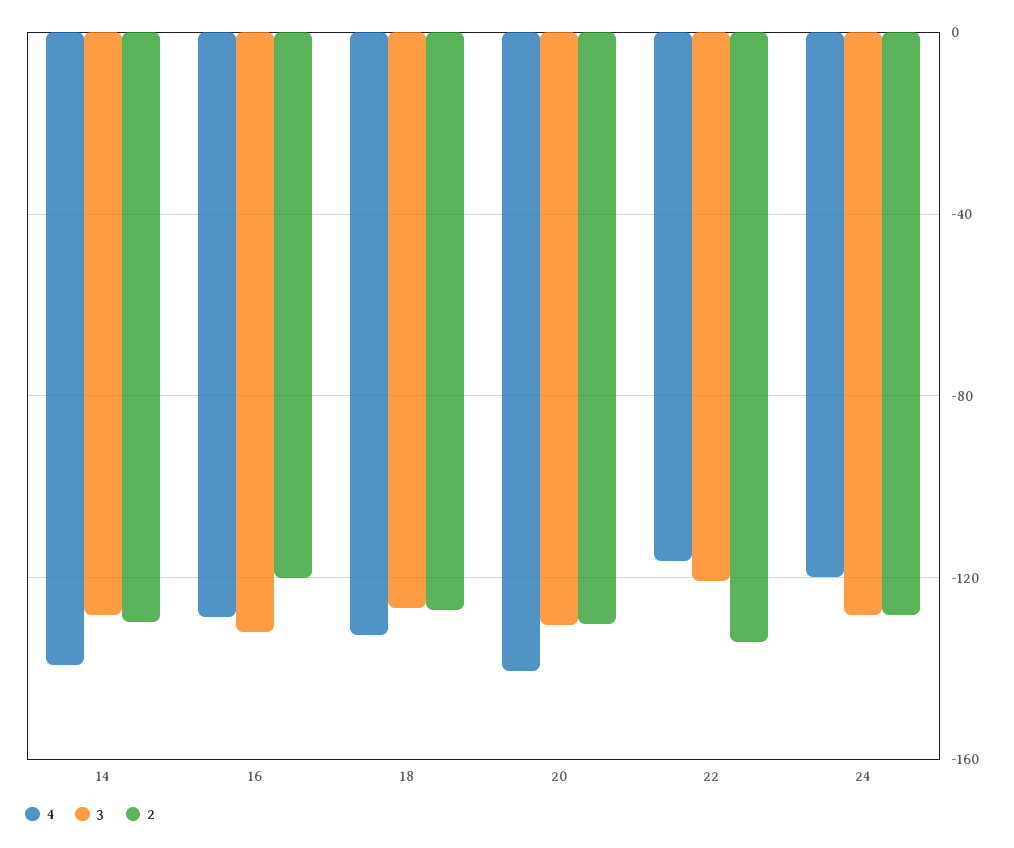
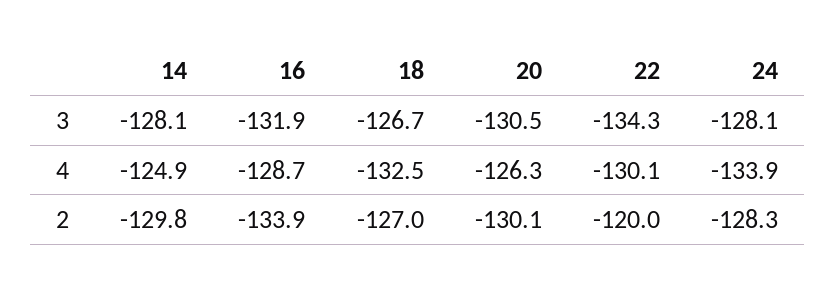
  {
    "4": {
-     "14": -140,
+     "14": -124.9,
      "16": -128.7,
      "18": -132.5,
-     "20": -140,
+     "20": -126.3,
-     "22": -115,
+     "22": -130.1,
-     "24": -120
+     "24": -133.9
    },
    "3": {
      "14": -128.1,
      "16": -131.9,
      "18": -126.7,
      "20": -130.5,
-     "22": -120,
+     "22": -134.3,
      "24": -128.1
    },
    "2": {
      "14": -129.8,
-     "16": -120,
+     "16": -133.9,
      "18": -127,
      "20": -130.1,
-     "22": -135,
+     "22": -120,
      "24": -128.3
    }
  }

